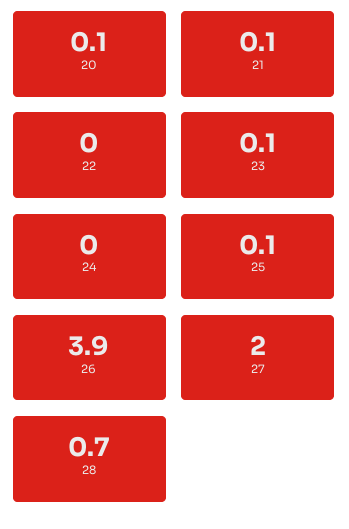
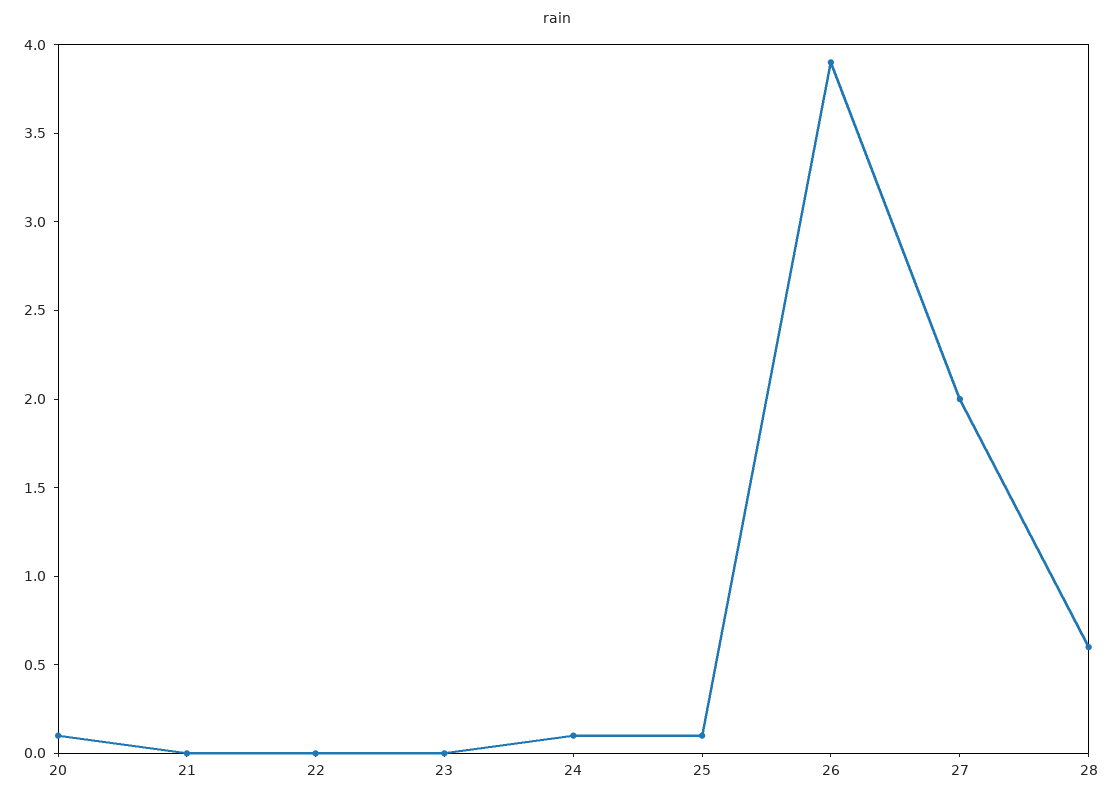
  {
    "20": 0.1,
-   "21": 0.1,
+   "21": 0,
    "22": 0,
-   "23": 0.1,
+   "23": 0,
-   "24": 0,
+   "24": 0.1,
    "25": 0.1,
    "26": 3.9,
    "27": 2,
-   "28": 0.7
+   "28": 0.6
  }

